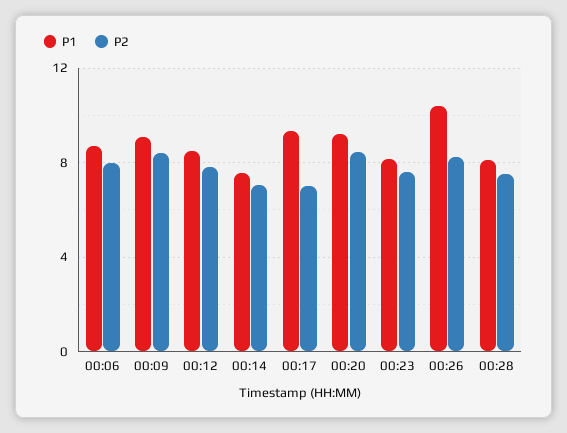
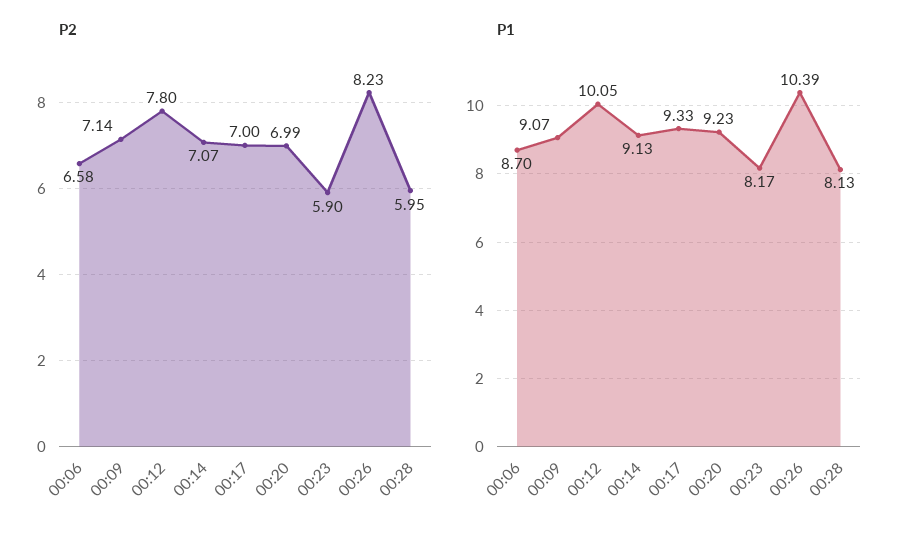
  {
    "P1": {
      "00:06": 8.7,
      "00:09": 9.07,
-     "00:12": 8.5,
+     "00:12": 10.05,
-     "00:14": 7.5,
+     "00:14": 9.13,
      "00:17": 9.33,
      "00:20": 9.23,
      "00:23": 8.17,
      "00:26": 10.39,
      "00:28": 8.13
    },
    "P2": {
-     "00:06": 8,
+     "00:06": 6.58,
-     "00:09": 8.5,
+     "00:09": 7.14,
      "00:12": 7.8,
      "00:14": 7.07,
      "00:17": 7,
-     "00:20": 8.5,
+     "00:20": 6.99,
-     "00:23": 7.5,
+     "00:23": 5.9,
      "00:26": 8.23,
-     "00:28": 7.5
+     "00:28": 5.95
    }
  }

